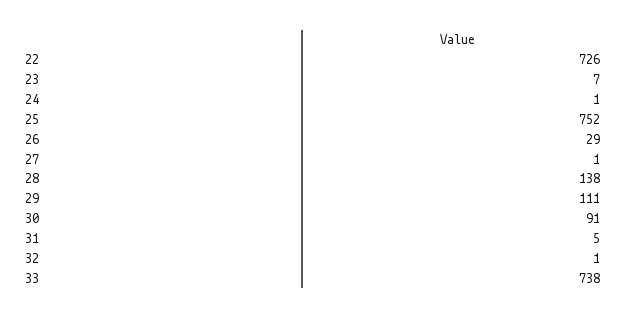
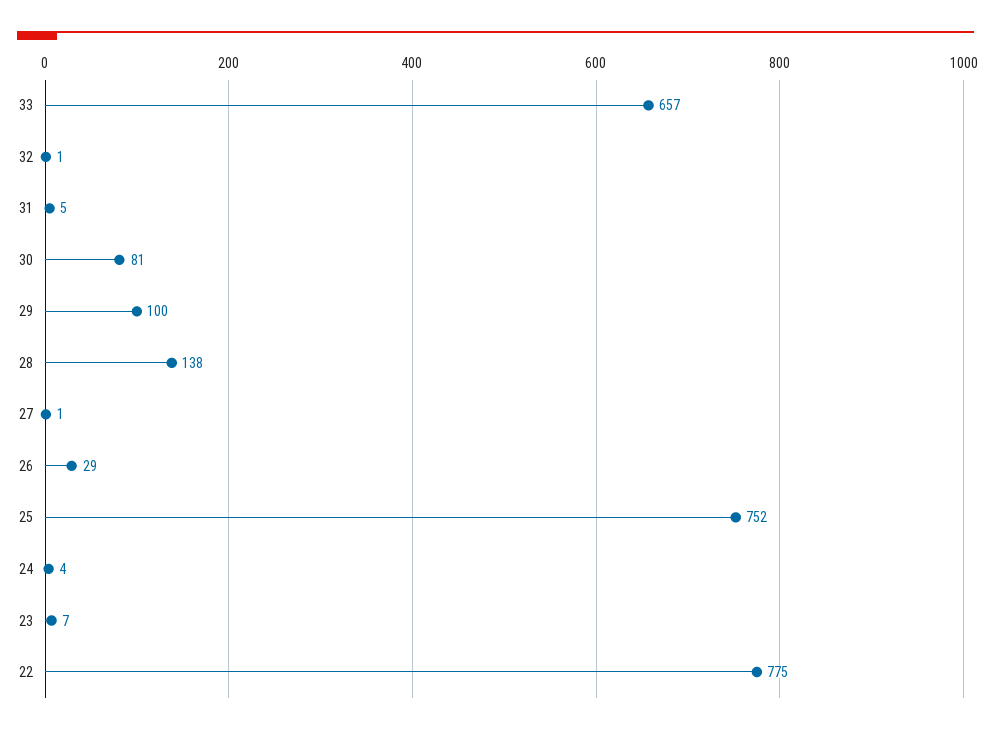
  {
-   "22": 726,
+   "22": 775,
    "23": 7,
-   "24": 1,
+   "24": 4,
    "25": 752,
    "26": 29,
    "27": 1,
    "28": 138,
-   "29": 111,
+   "29": 100,
-   "30": 91,
+   "30": 81,
    "31": 5,
    "32": 1,
-   "33": 738
+   "33": 657
  }

